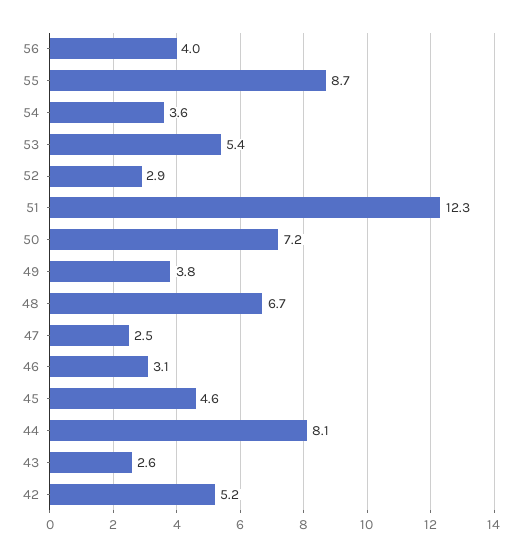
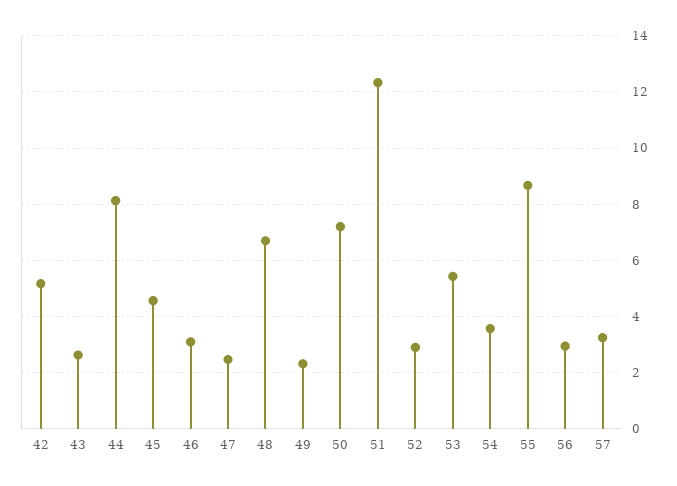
  {
-   "56": 4,
+   "56": 3,
    "55": 8.7,
    "54": 3.6,
    "53": 5.4,
    "52": 2.9,
    "51": 12.3,
    "50": 7.2,
-   "49": 3.8,
+   "49": 2.25,
    "48": 6.7,
    "47": 2.5,
    "46": 3.1,
    "45": 4.6,
    "44": 8.1,
    "43": 2.6,
-   "42": 5.2
+   "42": 5.2,
+   "57": 3.25
  }

